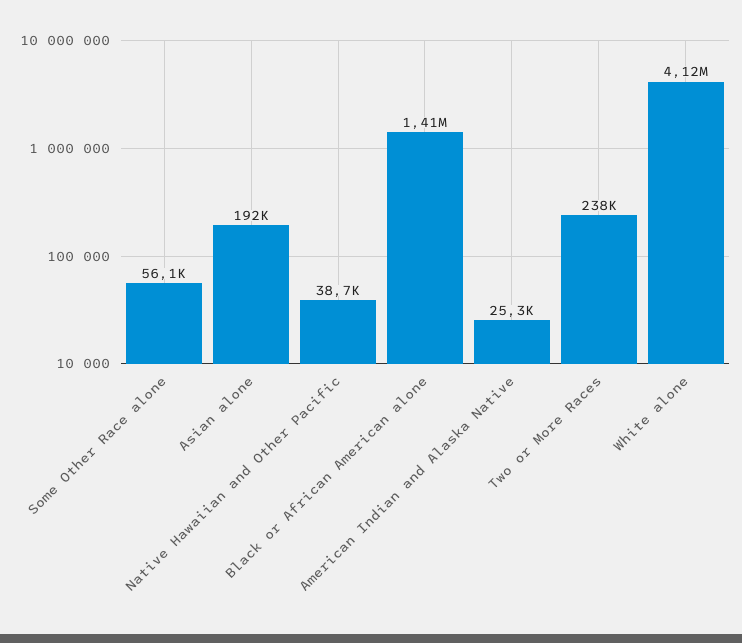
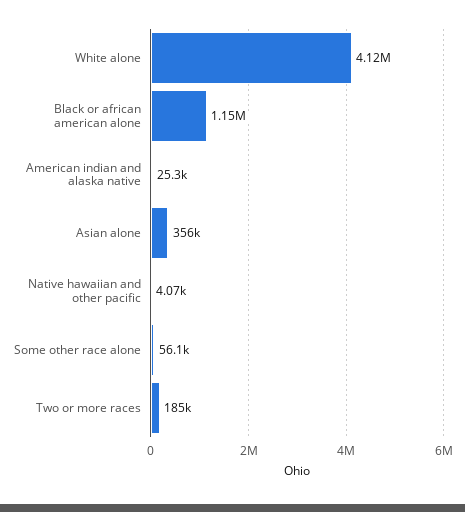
  {
    "Some Other Race alone": 56100,
-   "Asian alone": 192000,
+   "Asian alone": 356000,
-   "Native Hawaiian and Other Pacific": 38700,
+   "Native Hawaiian and Other Pacific": 4070,
-   "Black or African American alone": 1410000,
+   "Black or African American alone": 1150000,
    "American Indian and Alaska Native": 25300,
-   "Two or More Races": 238000,
+   "Two or More Races": 185000,
    "White alone": 4120000
  }

